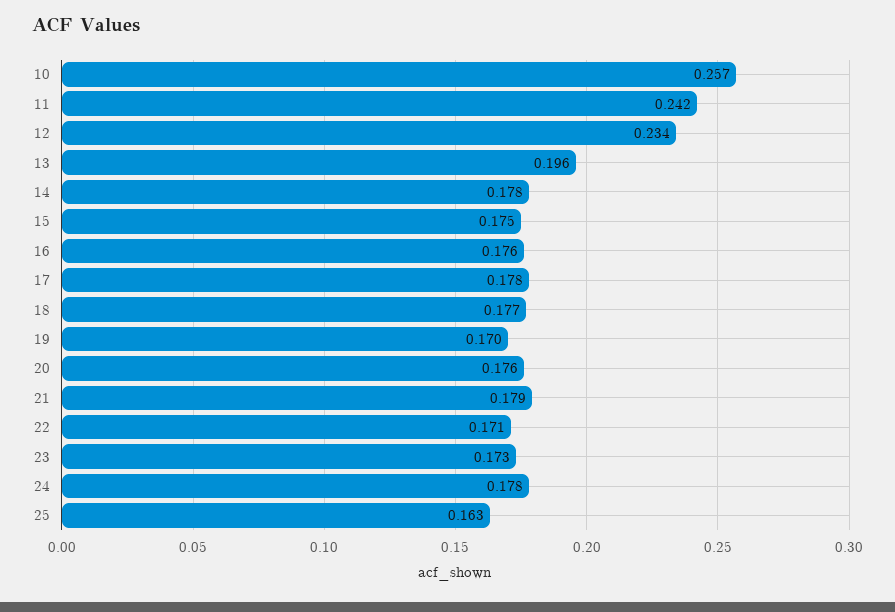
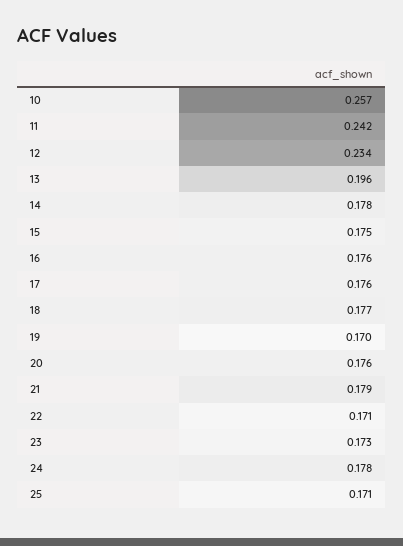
  {
    "10": 0.257,
    "11": 0.242,
    "12": 0.234,
    "13": 0.196,
    "14": 0.178,
    "15": 0.175,
    "16": 0.176,
-   "17": 0.178,
+   "17": 0.176,
    "18": 0.177,
    "19": 0.17,
    "20": 0.176,
    "21": 0.179,
    "22": 0.171,
    "23": 0.173,
    "24": 0.178,
-   "25": 0.163
+   "25": 0.171
  }

